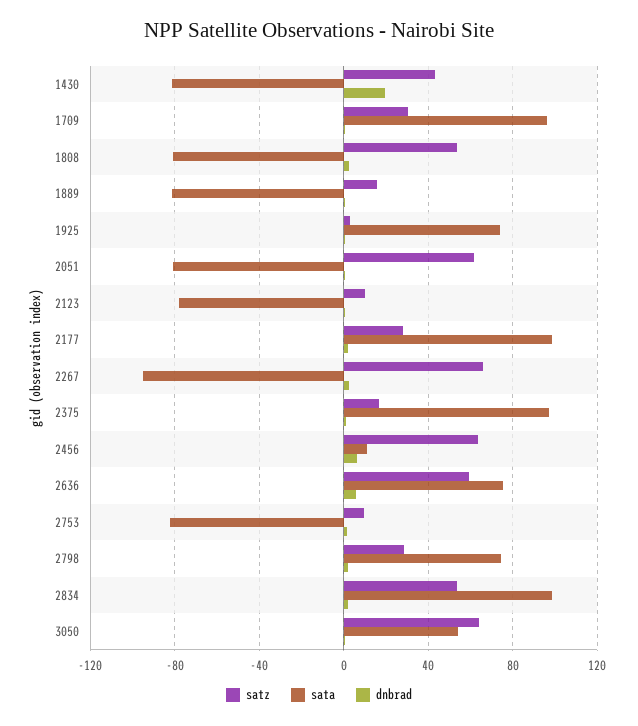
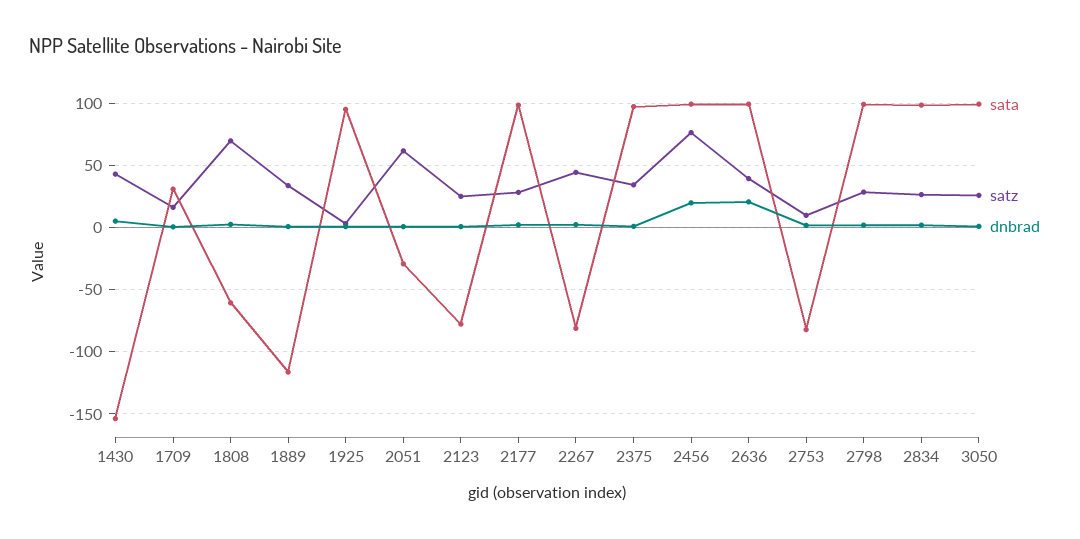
  {
    "satz": {
      "1430": 45,
-     "1709": 30,
+     "1709": 15,
-     "1808": 55,
+     "1808": 70,
-     "1889": 15,
+     "1889": 35,
      "1925": 5,
      "2051": 60,
-     "2123": 10,
+     "2123": 25,
      "2177": 30,
-     "2267": 65,
+     "2267": 45,
-     "2375": 15,
+     "2375": 35,
-     "2456": 65,
+     "2456": 75,
-     "2636": 60,
+     "2636": 40,
      "2753": 10,
      "2798": 30,
-     "2834": 55,
+     "2834": 25,
-     "3050": 65
+     "3050": 25
    },
    "sata": {
-     "1430": -80,
+     "1430": -155,
-     "1709": 95,
+     "1709": 30,
-     "1808": -80,
+     "1808": -60,
-     "1889": -80,
+     "1889": -115,
-     "1925": 75,
+     "1925": 95,
-     "2051": -80,
+     "2051": -30,
      "2123": -80,
      "2177": 100,
-     "2267": -95,
+     "2267": -80,
      "2375": 95,
-     "2456": 10,
+     "2456": 100,
-     "2636": 75,
+     "2636": 100,
      "2753": -80,
-     "2798": 75,
+     "2798": 100,
      "2834": 100,
-     "3050": 55
+     "3050": 100
    },
    "dnbrad": {
-     "1430": 20,
+     "1430": 5,
      "1709": 0,
      "1808": 0,
      "1889": 0,
      "1925": 0,
      "2051": 0,
      "2123": 0,
      "2177": 0,
      "2267": 0,
      "2375": 0,
-     "2456": 5,
+     "2456": 20,
-     "2636": 5,
+     "2636": 20,
      "2753": 0,
      "2798": 0,
      "2834": 0,
      "3050": 0
    }
  }

